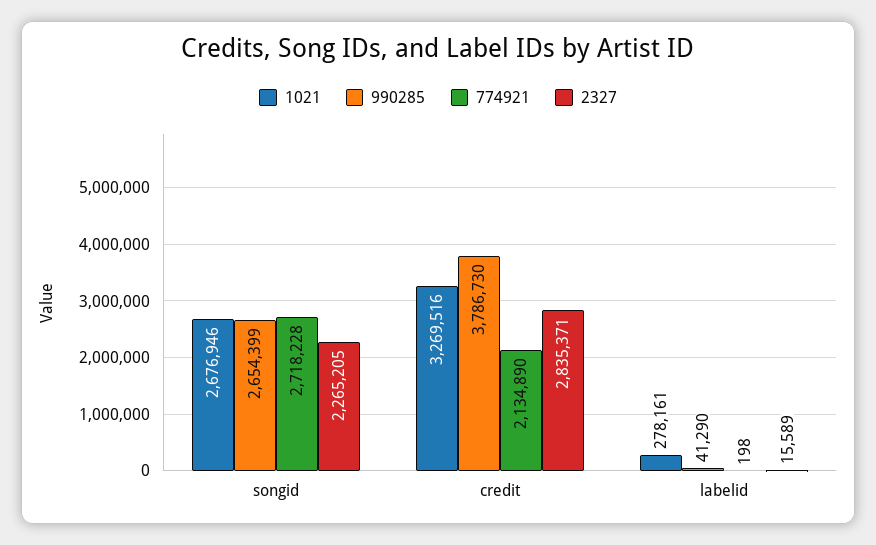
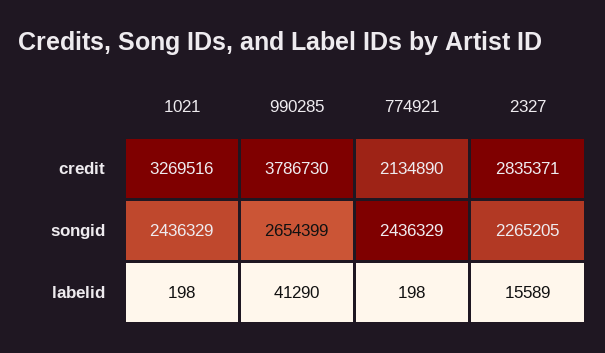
  {
    "1021": {
-     "songid": 2676946,
+     "songid": 2436329,
      "credit": 3269516,
-     "labelid": 278161
+     "labelid": 198
    },
    "990285": {
      "songid": 2654399,
      "credit": 3786730,
      "labelid": 41290
    },
    "774921": {
-     "songid": 2718228,
+     "songid": 2436329,
      "credit": 2134890,
      "labelid": 198
    },
    "2327": {
      "songid": 2265205,
      "credit": 2835371,
      "labelid": 15589
    }
  }

